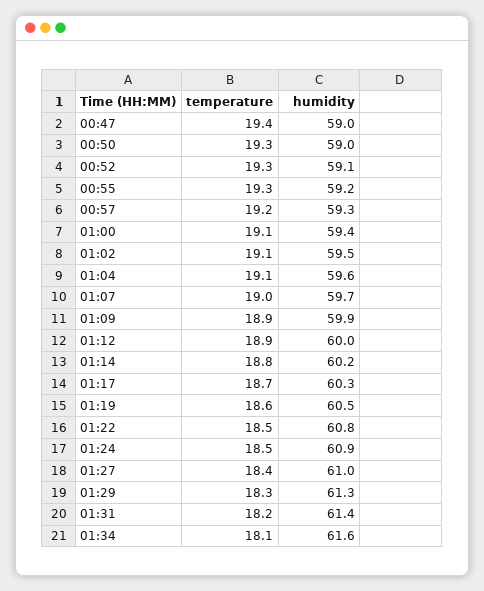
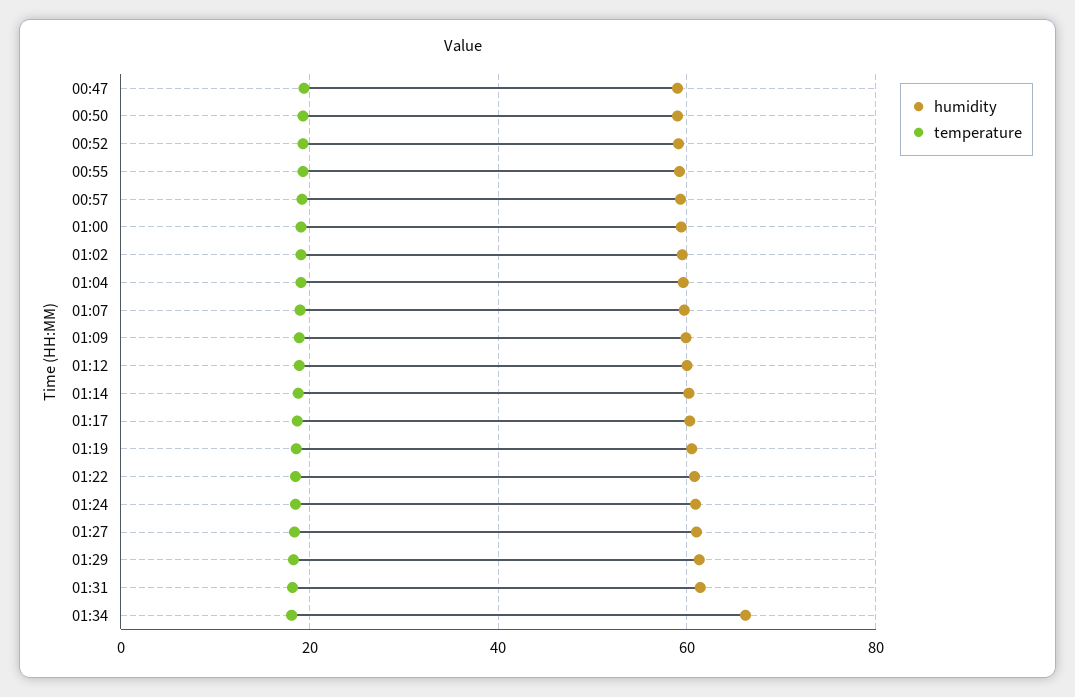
  {
    "temperature": {
      "00:47": 19.4,
      "00:50": 19.3,
      "00:52": 19.3,
      "00:55": 19.3,
      "00:57": 19.2,
      "01:00": 19.1,
      "01:02": 19.1,
      "01:04": 19.1,
      "01:07": 19,
      "01:09": 18.9,
      "01:12": 18.9,
      "01:14": 18.8,
      "01:17": 18.7,
      "01:19": 18.6,
      "01:22": 18.5,
      "01:24": 18.5,
      "01:27": 18.4,
      "01:29": 18.3,
      "01:31": 18.2,
      "01:34": 18.1
    },
    "humidity": {
      "00:47": 59,
      "00:50": 59,
      "00:52": 59.1,
      "00:55": 59.2,
      "00:57": 59.3,
      "01:00": 59.4,
      "01:02": 59.5,
      "01:04": 59.6,
      "01:07": 59.7,
      "01:09": 59.9,
      "01:12": 60,
      "01:14": 60.2,
      "01:17": 60.3,
      "01:19": 60.5,
      "01:22": 60.8,
      "01:24": 60.9,
      "01:27": 61,
      "01:29": 61.3,
      "01:31": 61.4,
-     "01:34": 61.6
+     "01:34": 66
    }
  }

